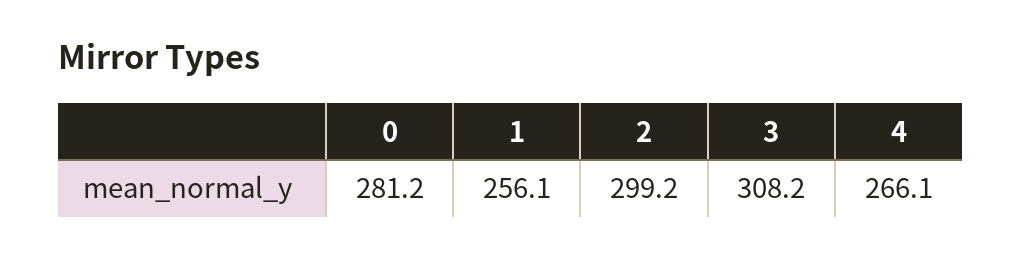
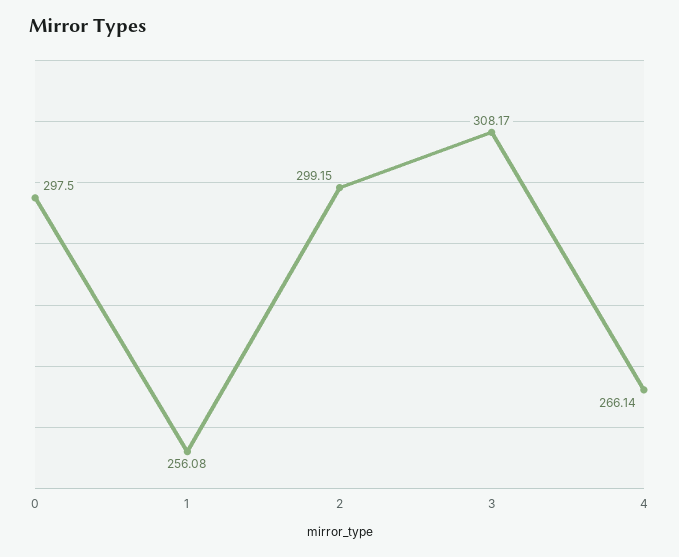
  {
-   "0": 281.2,
+   "0": 297.5,
    "1": 256.08,
    "2": 299.15,
    "3": 308.17,
    "4": 266.14
  }

